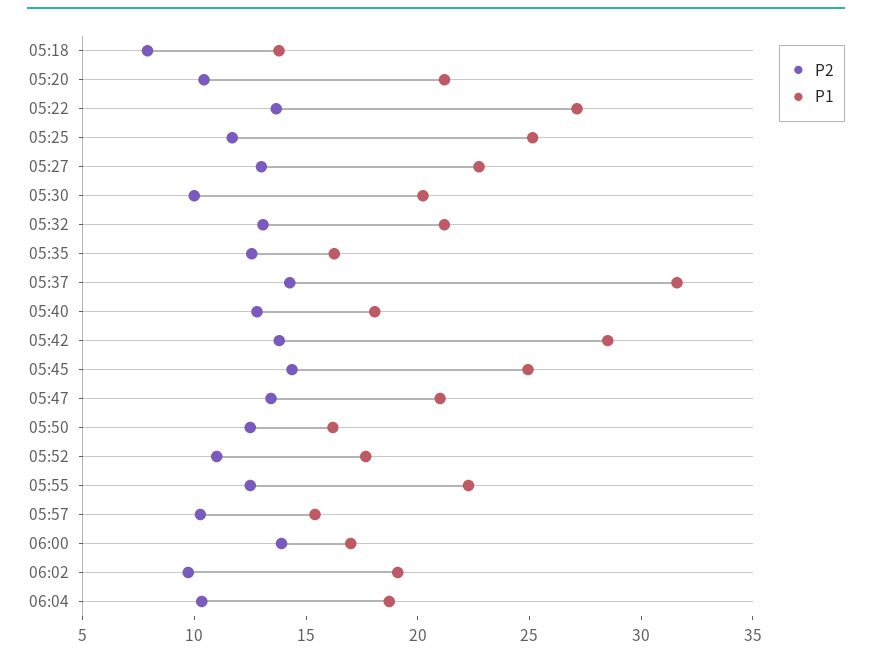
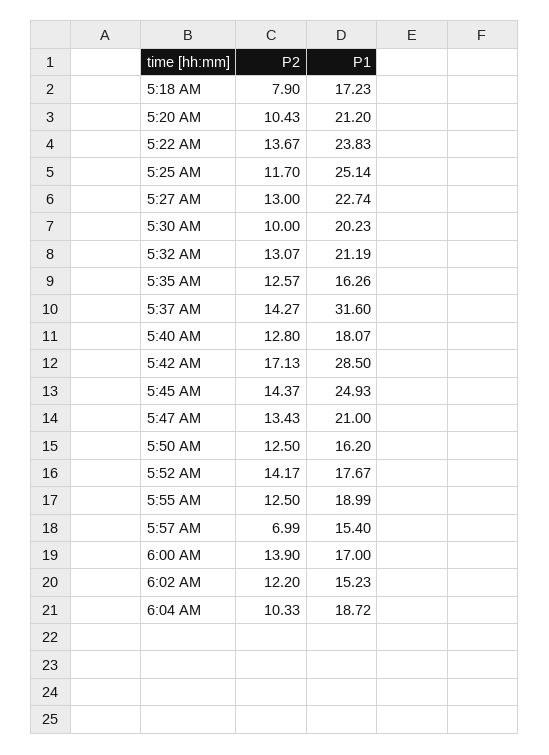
  {
    "P2": {
      "05:18": 7.9,
      "05:20": 10.43,
      "05:22": 13.67,
      "05:25": 11.7,
      "05:27": 13,
      "05:30": 10,
      "05:32": 13.07,
      "05:35": 12.57,
      "05:37": 14.27,
      "05:40": 12.8,
-     "05:42": 14,
+     "05:42": 17.13,
      "05:45": 14.37,
      "05:47": 13.43,
      "05:50": 12.5,
-     "05:52": 11,
+     "05:52": 14.17,
      "05:55": 12.5,
-     "05:57": 10,
+     "05:57": 6.99,
      "06:00": 13.9,
-     "06:02": 10,
+     "06:02": 12.2,
      "06:04": 10.33
    },
    "P1": {
-     "05:18": 14,
+     "05:18": 17.23,
      "05:20": 21.2,
-     "05:22": 27,
+     "05:22": 23.83,
      "05:25": 25.14,
      "05:27": 22.74,
      "05:30": 20.23,
      "05:32": 21.19,
      "05:35": 16.26,
      "05:37": 31.6,
      "05:40": 18.07,
      "05:42": 28.5,
      "05:45": 24.93,
      "05:47": 21,
      "05:50": 16.2,
      "05:52": 17.67,
-     "05:55": 22,
+     "05:55": 18.99,
      "05:57": 15.4,
      "06:00": 17,
-     "06:02": 19,
+     "06:02": 15.23,
      "06:04": 18.72
    }
  }

